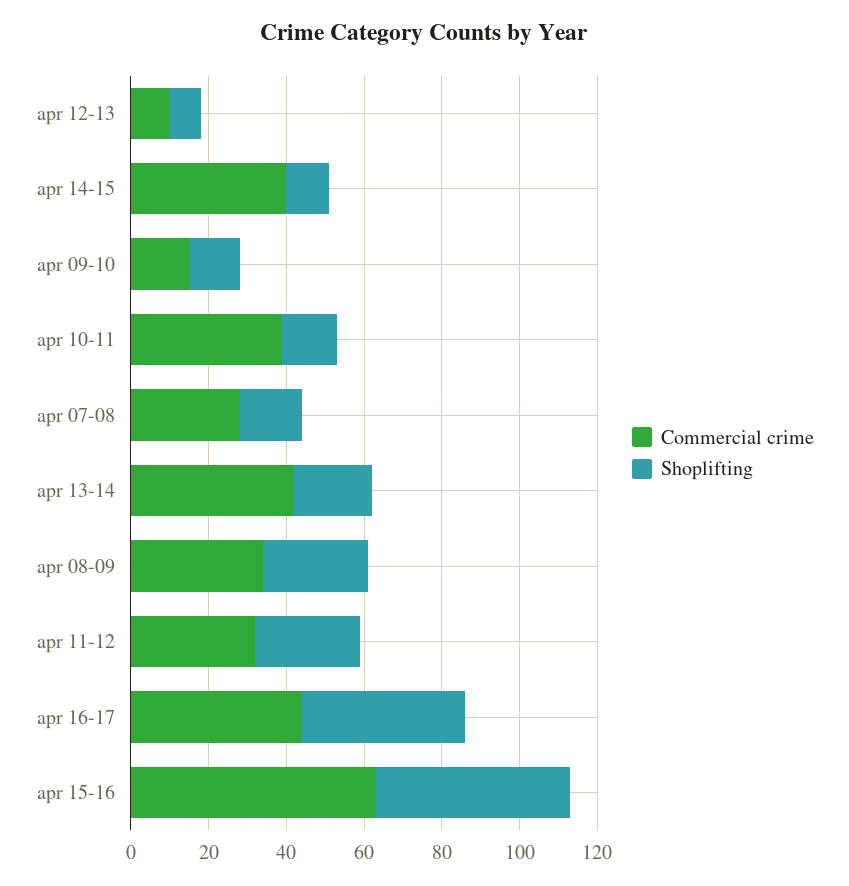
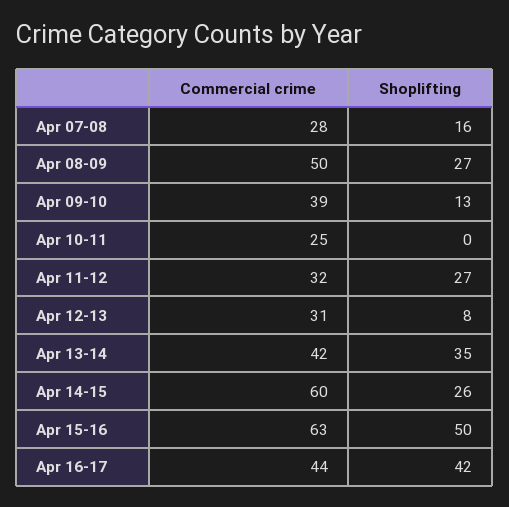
  {
    "Commercial crime": {
-     "apr 12-13": 10,
+     "apr 12-13": 31,
-     "apr 14-15": 40,
+     "apr 14-15": 60,
-     "apr 09-10": 15,
+     "apr 09-10": 39,
-     "apr 10-11": 40,
+     "apr 10-11": 25,
      "apr 07-08": 28,
      "apr 13-14": 42,
-     "apr 08-09": 35,
+     "apr 08-09": 50,
      "apr 11-12": 32,
      "apr 16-17": 44,
      "apr 15-16": 63
    },
    "Shoplifting": {
      "apr 12-13": 8,
-     "apr 14-15": 10,
+     "apr 14-15": 26,
      "apr 09-10": 13,
-     "apr 10-11": 15,
+     "apr 10-11": 0,
      "apr 07-08": 16,
-     "apr 13-14": 20,
+     "apr 13-14": 35,
      "apr 08-09": 27,
      "apr 11-12": 27,
      "apr 16-17": 42,
      "apr 15-16": 50
    }
  }

